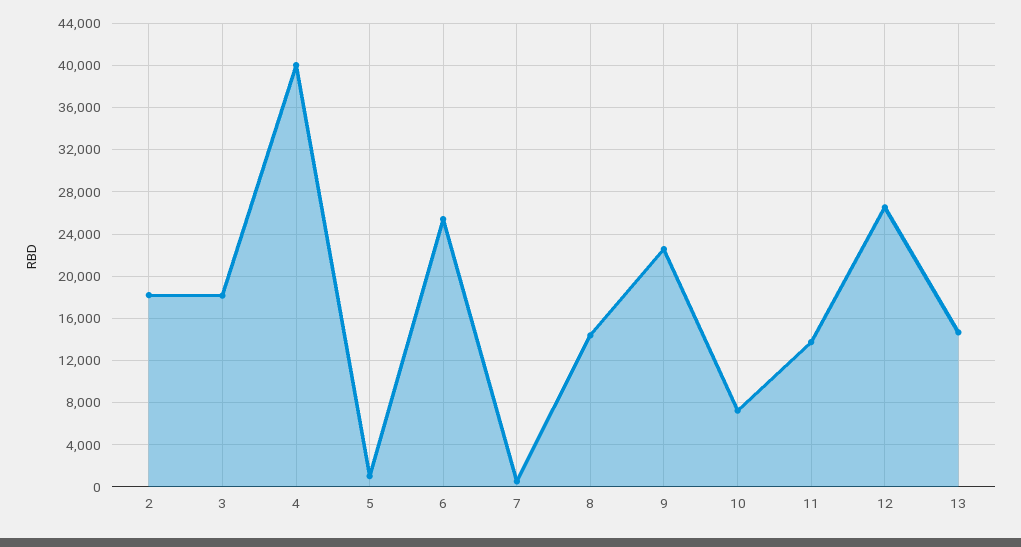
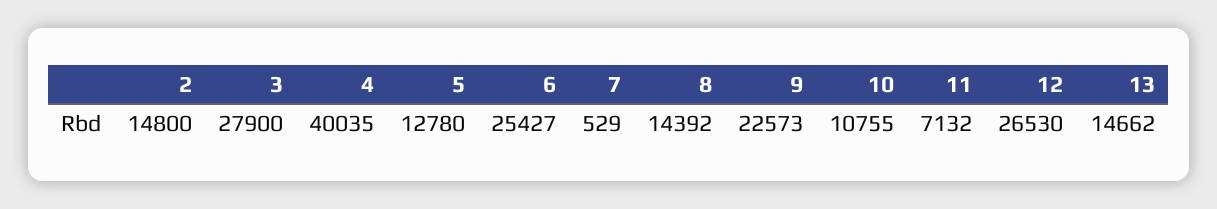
  {
-   "2": 18000,
+   "2": 14800,
-   "3": 18000,
+   "3": 27900,
    "4": 40035,
-   "5": 1000,
+   "5": 12780,
    "6": 25427,
    "7": 529,
    "8": 14392,
    "9": 22573,
-   "10": 7000,
+   "10": 10755,
-   "11": 14000,
+   "11": 7132,
    "12": 26530,
    "13": 14662
  }

